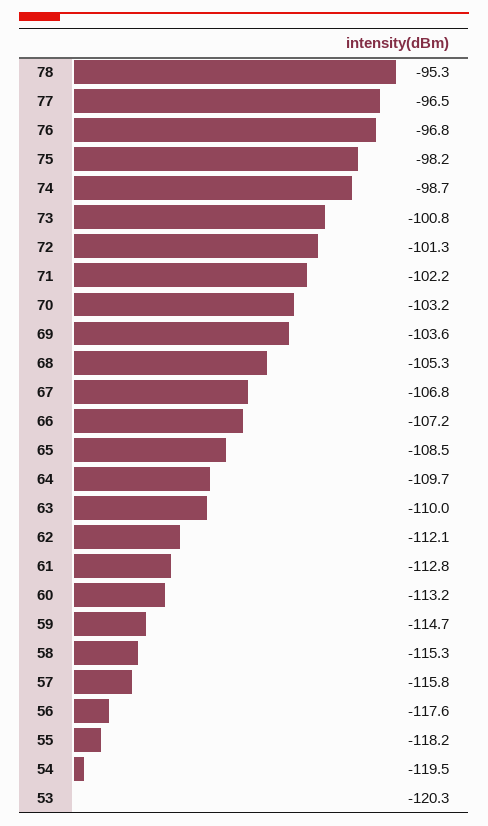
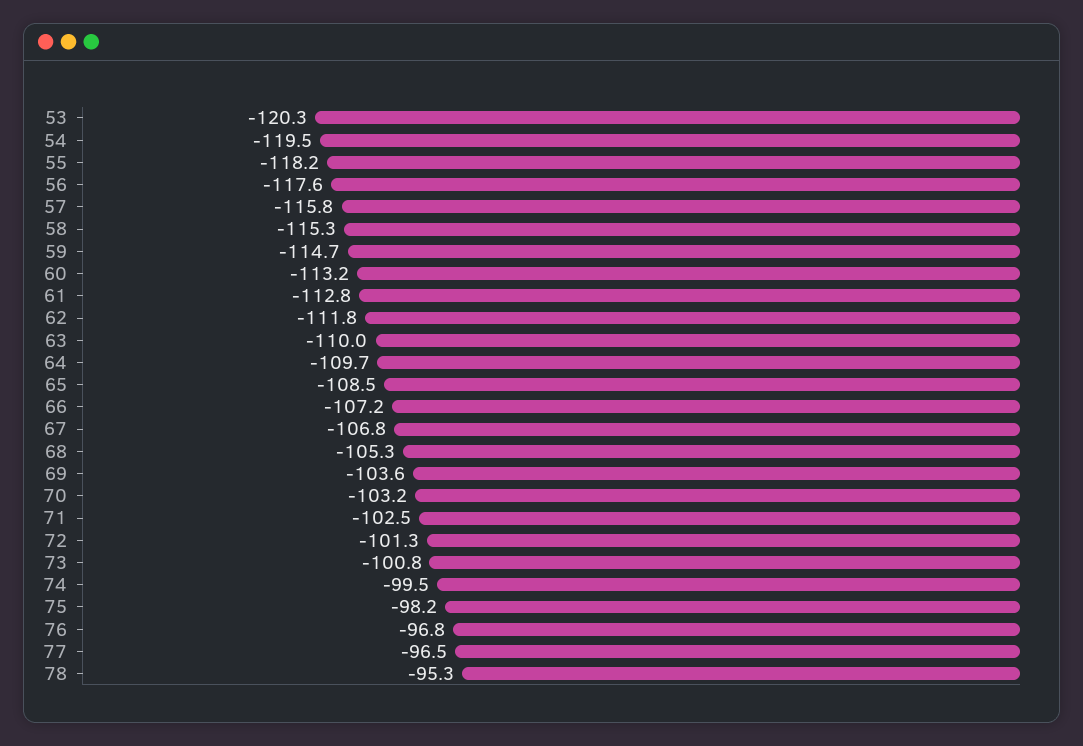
  {
    "78": -95.3,
    "77": -96.5,
    "76": -96.8,
    "75": -98.2,
-   "74": -98.7,
+   "74": -99.5,
    "73": -100.8,
    "72": -101.3,
-   "71": -102.2,
+   "71": -102.5,
    "70": -103.2,
    "69": -103.6,
    "68": -105.3,
    "67": -106.8,
    "66": -107.2,
    "65": -108.5,
    "64": -109.7,
    "63": -110,
-   "62": -112.1,
+   "62": -111.8,
    "61": -112.8,
    "60": -113.2,
    "59": -114.7,
    "58": -115.3,
    "57": -115.8,
    "56": -117.6,
    "55": -118.2,
    "54": -119.5,
    "53": -120.3
  }

